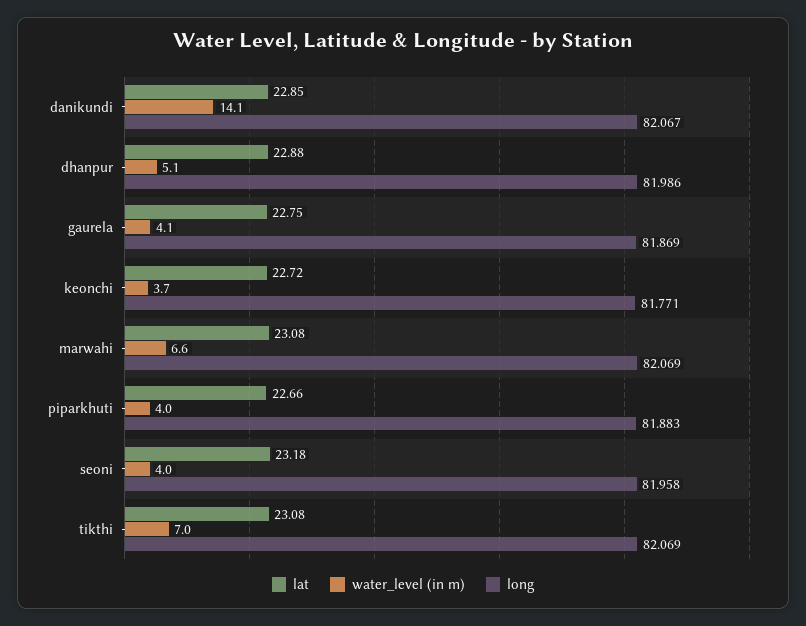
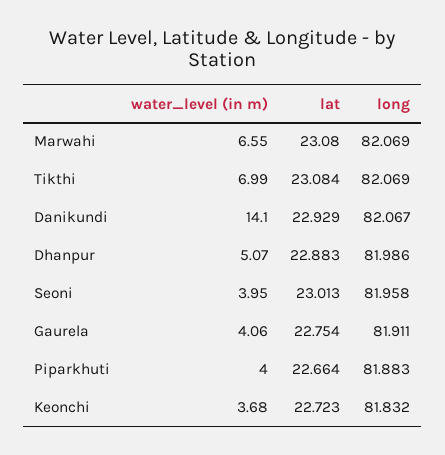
  {
    "lat": {
-     "danikundi": 22.85,
+     "danikundi": 22.929,
      "dhanpur": 22.883,
      "gaurela": 22.754,
      "keonchi": 22.723,
      "marwahi": 23.08,
      "piparkhuti": 22.664,
-     "seoni": 23.18,
+     "seoni": 23.013,
      "tikthi": 23.084
    },
    "water_level (in m)": {
      "danikundi": 14.1,
      "dhanpur": 5.07,
      "gaurela": 4.06,
      "keonchi": 3.68,
      "marwahi": 6.55,
      "piparkhuti": 4,
      "seoni": 3.95,
      "tikthi": 6.99
    },
    "long": {
      "danikundi": 82.067,
      "dhanpur": 81.986,
-     "gaurela": 81.869,
+     "gaurela": 81.911,
-     "keonchi": 81.771,
+     "keonchi": 81.832,
      "marwahi": 82.069,
      "piparkhuti": 81.883,
      "seoni": 81.958,
      "tikthi": 82.069
    }
  }

